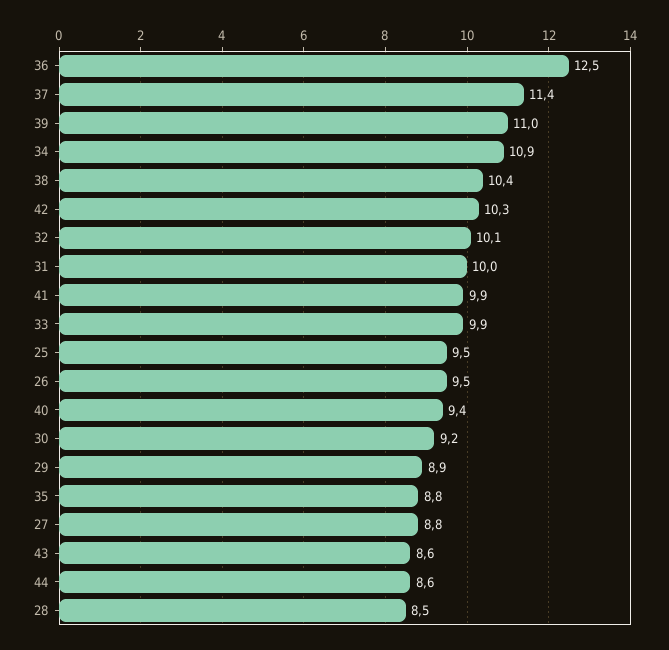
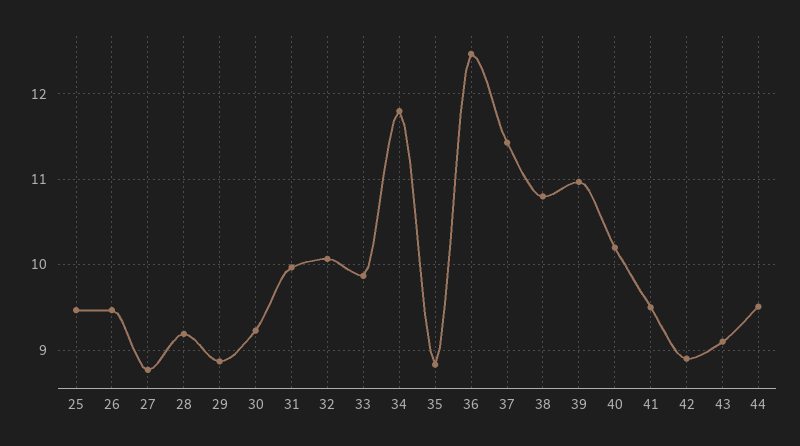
  {
    "36": 12.5,
    "37": 11.4,
    "39": 11,
-   "34": 10.9,
+   "34": 11.8,
-   "38": 10.4,
+   "38": 10.8,
-   "42": 10.3,
+   "42": 8.9,
    "32": 10.1,
    "31": 10,
-   "41": 9.9,
+   "41": 9.5,
    "33": 9.9,
    "25": 9.5,
    "26": 9.5,
-   "40": 9.4,
+   "40": 10.2,
    "30": 9.2,
    "29": 8.9,
    "35": 8.8,
    "27": 8.8,
-   "43": 8.6,
+   "43": 9.1,
-   "44": 8.6,
+   "44": 9.5,
-   "28": 8.5
+   "28": 9.2
  }

